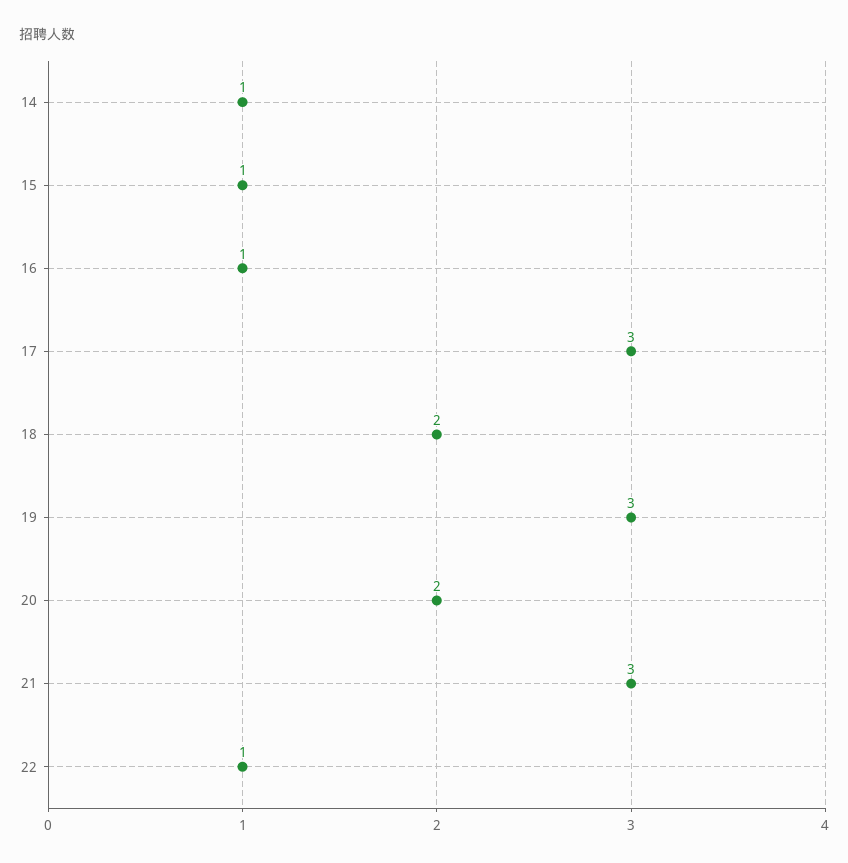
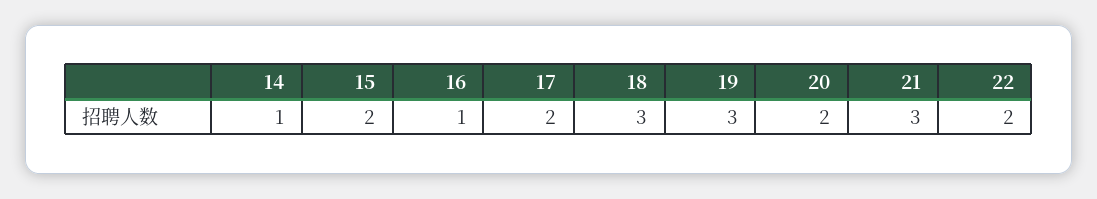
  {
    "14": 1,
-   "15": 1,
+   "15": 2,
    "16": 1,
-   "17": 3,
+   "17": 2,
-   "18": 2,
+   "18": 3,
    "19": 3,
    "20": 2,
    "21": 3,
-   "22": 1
+   "22": 2
  }

